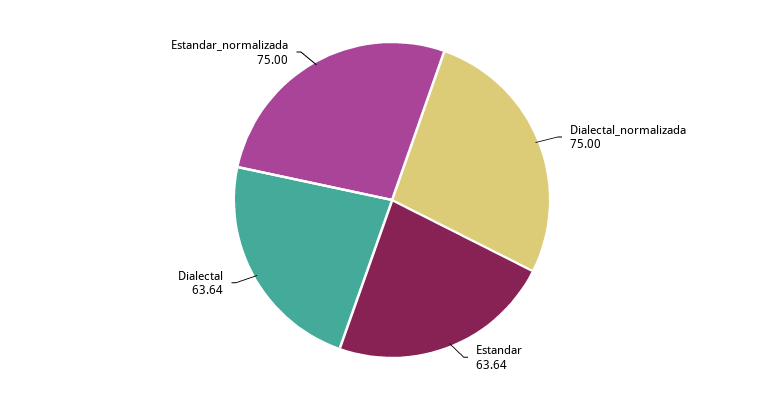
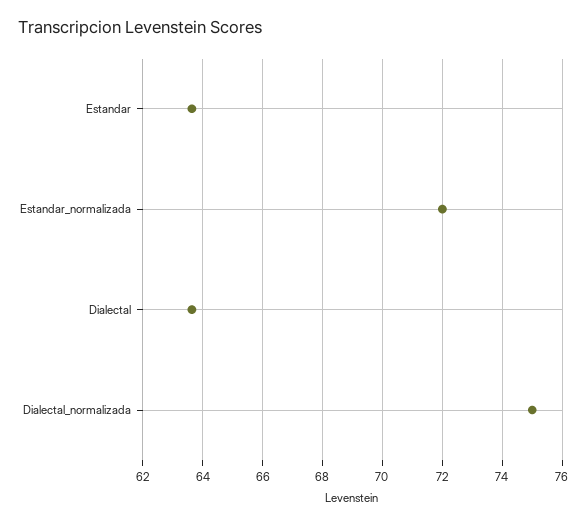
  {
    "Dialectal_normalizada": 75,
    "Estandar": 63.64,
    "Dialectal": 63.64,
-   "Estandar_normalizada": 75
+   "Estandar_normalizada": 72
  }

